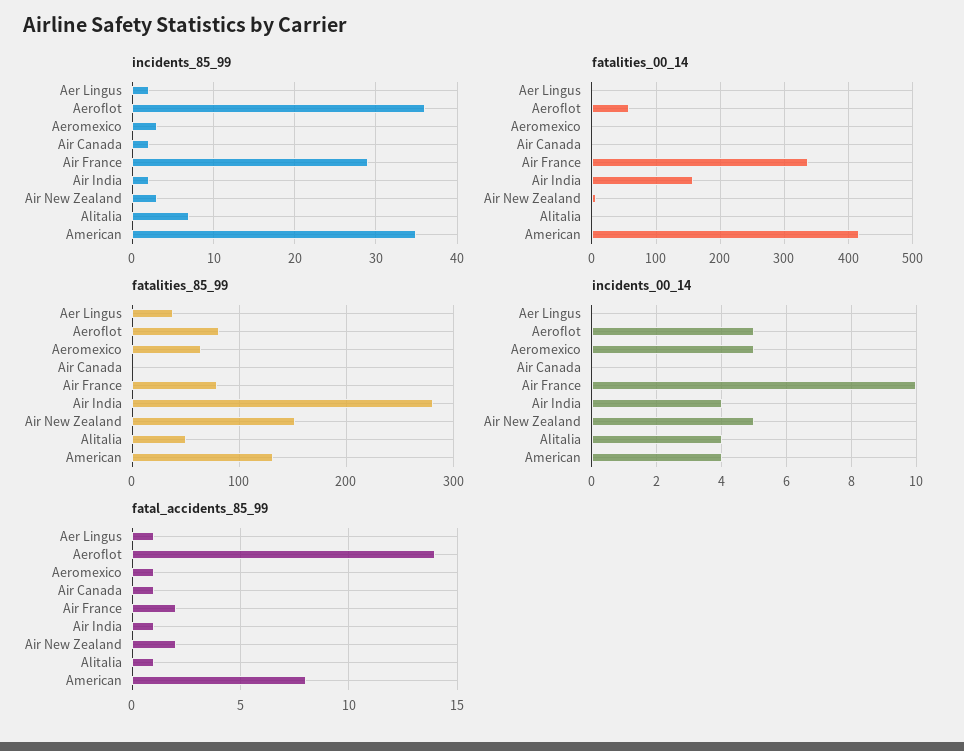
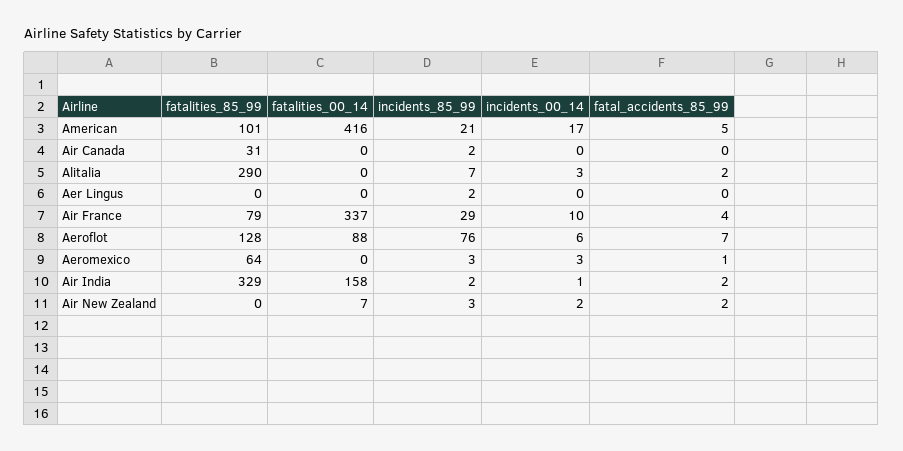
  {
    "incidents_85_99": {
      "Aer Lingus": 2,
-     "Aeroflot": 36,
+     "Aeroflot": 76,
      "Aeromexico": 3,
      "Air Canada": 2,
      "Air France": 29,
      "Air India": 2,
      "Air New Zealand": 3,
      "Alitalia": 7,
-     "American": 35
+     "American": 21
    },
    "fatalities_00_14": {
      "Aer Lingus": 0,
-     "Aeroflot": 60,
+     "Aeroflot": 88,
      "Aeromexico": 0,
      "Air Canada": 0,
      "Air France": 337,
      "Air India": 158,
      "Air New Zealand": 7,
      "Alitalia": 0,
      "American": 416
    },
    "fatalities_85_99": {
-     "Aer Lingus": 40,
+     "Aer Lingus": 0,
-     "Aeroflot": 80,
+     "Aeroflot": 128,
      "Aeromexico": 64,
-     "Air Canada": 0,
+     "Air Canada": 31,
      "Air France": 79,
-     "Air India": 280,
+     "Air India": 329,
-     "Air New Zealand": 150,
+     "Air New Zealand": 0,
-     "Alitalia": 50,
+     "Alitalia": 290,
-     "American": 130
+     "American": 101
    },
    "incidents_00_14": {
      "Aer Lingus": 0,
-     "Aeroflot": 5,
+     "Aeroflot": 6,
-     "Aeromexico": 5,
+     "Aeromexico": 3,
      "Air Canada": 0,
      "Air France": 10,
-     "Air India": 4,
+     "Air India": 1,
-     "Air New Zealand": 5,
+     "Air New Zealand": 2,
-     "Alitalia": 4,
+     "Alitalia": 3,
-     "American": 4
+     "American": 17
    },
    "fatal_accidents_85_99": {
-     "Aer Lingus": 1,
+     "Aer Lingus": 0,
-     "Aeroflot": 14,
+     "Aeroflot": 7,
      "Aeromexico": 1,
-     "Air Canada": 1,
+     "Air Canada": 0,
-     "Air France": 2,
+     "Air France": 4,
-     "Air India": 1,
+     "Air India": 2,
      "Air New Zealand": 2,
-     "Alitalia": 1,
+     "Alitalia": 2,
-     "American": 8
+     "American": 5
    }
  }

